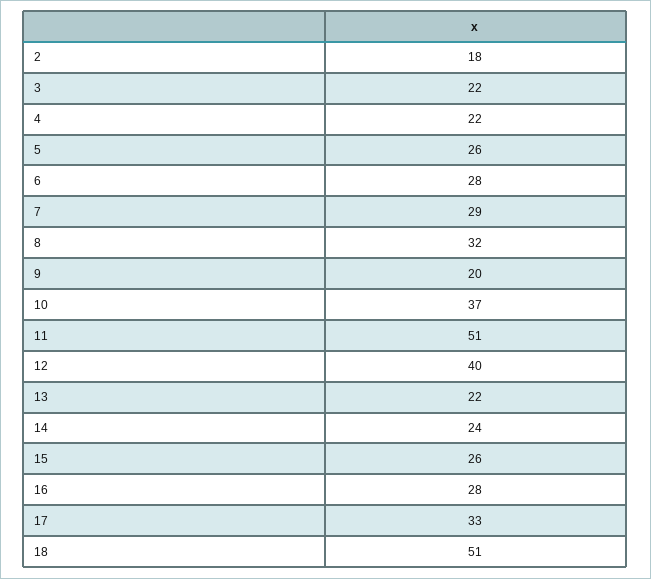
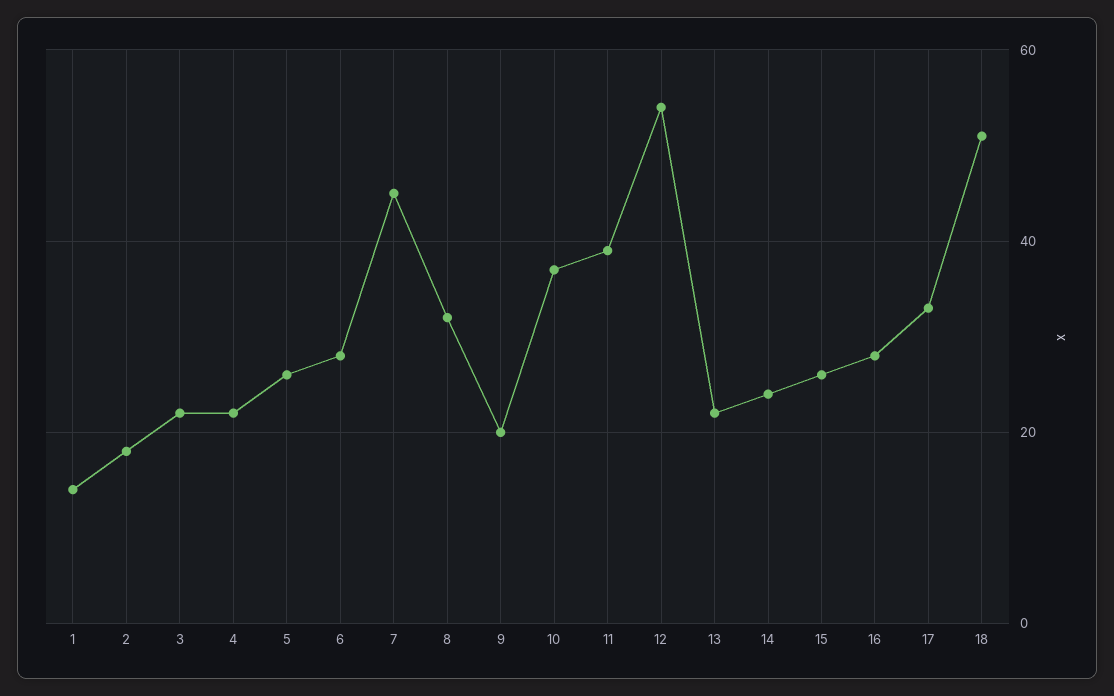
  {
    "2": 18,
    "3": 22,
    "4": 22,
    "5": 26,
    "6": 28,
-   "7": 29,
+   "7": 45,
    "8": 32,
    "9": 20,
    "10": 37,
-   "11": 51,
+   "11": 40,
-   "12": 40,
+   "12": 55,
    "13": 22,
    "14": 24,
    "15": 26,
    "16": 28,
    "17": 33,
-   "18": 51
+   "18": 51,
+   "1": 15
  }

